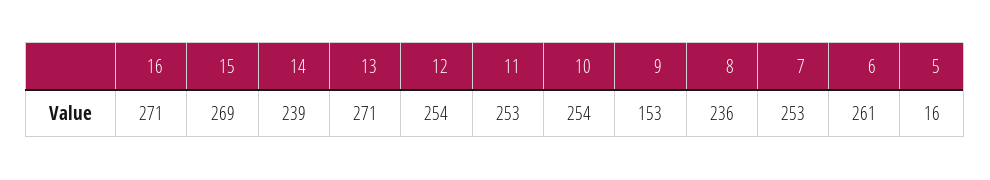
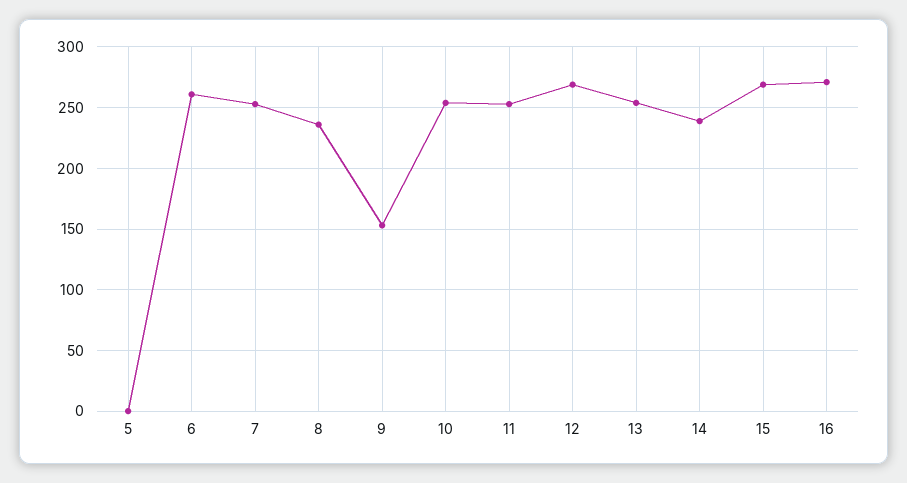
  {
    "16": 271,
    "15": 269,
    "14": 239,
-   "13": 271,
+   "13": 255,
-   "12": 254,
+   "12": 270,
    "11": 253,
    "10": 254,
    "9": 153,
    "8": 236,
    "7": 253,
    "6": 261,
-   "5": 16
+   "5": 0
  }

